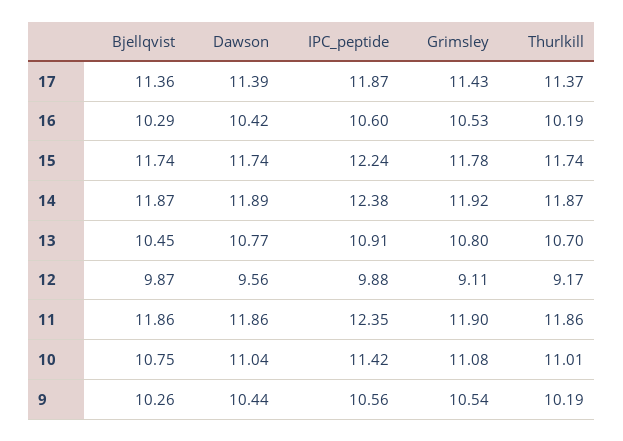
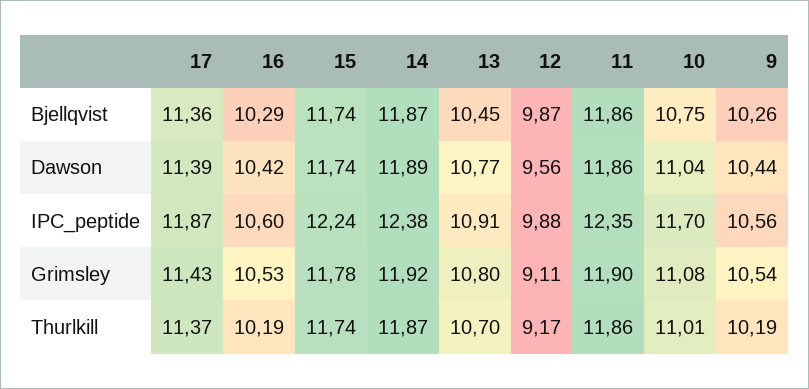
  {
    "Bjellqvist": {
      "17": 11.36,
      "16": 10.29,
      "15": 11.74,
      "14": 11.87,
      "13": 10.45,
      "12": 9.87,
      "11": 11.86,
      "10": 10.75,
      "9": 10.26
    },
    "Dawson": {
      "17": 11.39,
      "16": 10.42,
      "15": 11.74,
      "14": 11.89,
      "13": 10.77,
      "12": 9.56,
      "11": 11.86,
      "10": 11.04,
      "9": 10.44
    },
    "IPC_peptide": {
      "17": 11.87,
      "16": 10.6,
      "15": 12.24,
      "14": 12.38,
      "13": 10.91,
      "12": 9.88,
      "11": 12.35,
-     "10": 11.42,
+     "10": 11.7,
      "9": 10.56
    },
    "Grimsley": {
      "17": 11.43,
      "16": 10.53,
      "15": 11.78,
      "14": 11.92,
      "13": 10.8,
      "12": 9.11,
      "11": 11.9,
      "10": 11.08,
      "9": 10.54
    },
    "Thurlkill": {
      "17": 11.37,
      "16": 10.19,
      "15": 11.74,
      "14": 11.87,
      "13": 10.7,
      "12": 9.17,
      "11": 11.86,
      "10": 11.01,
      "9": 10.19
    }
  }

